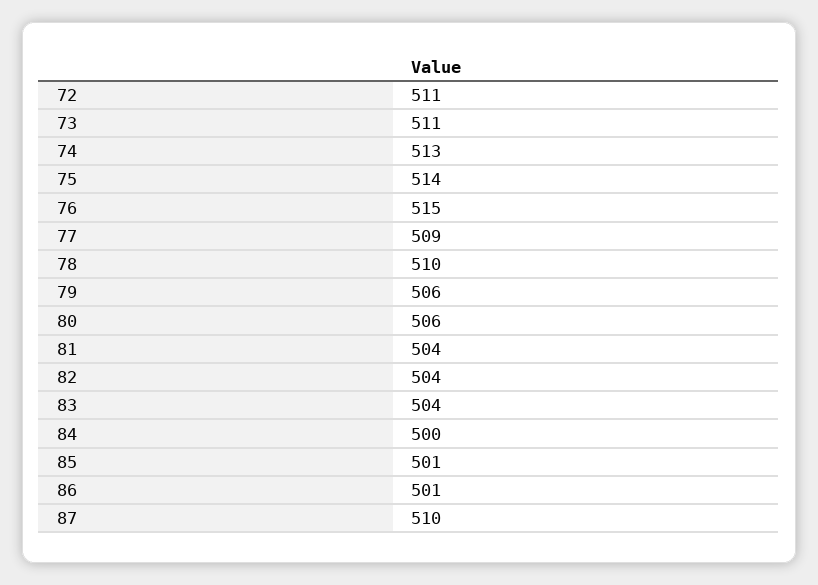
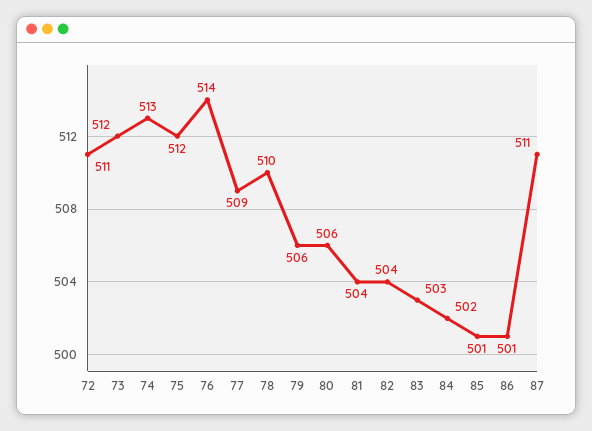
  {
    "72": 511,
-   "73": 511,
+   "73": 512,
    "74": 513,
-   "75": 514,
+   "75": 512,
-   "76": 515,
+   "76": 514,
    "77": 509,
    "78": 510,
    "79": 506,
    "80": 506,
    "81": 504,
    "82": 504,
-   "83": 504,
+   "83": 503,
-   "84": 500,
+   "84": 502,
    "85": 501,
    "86": 501,
-   "87": 510
+   "87": 511
  }

